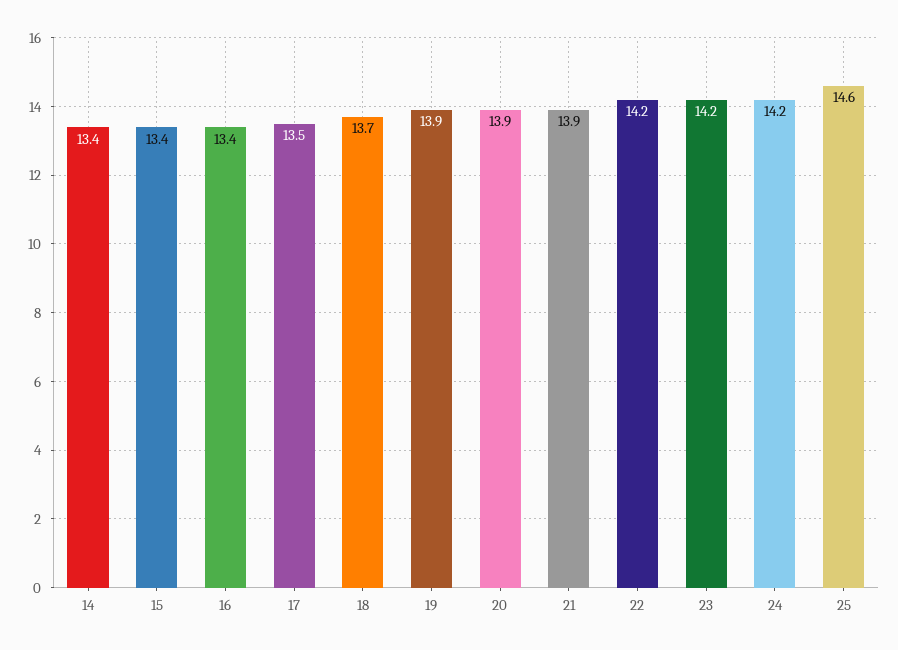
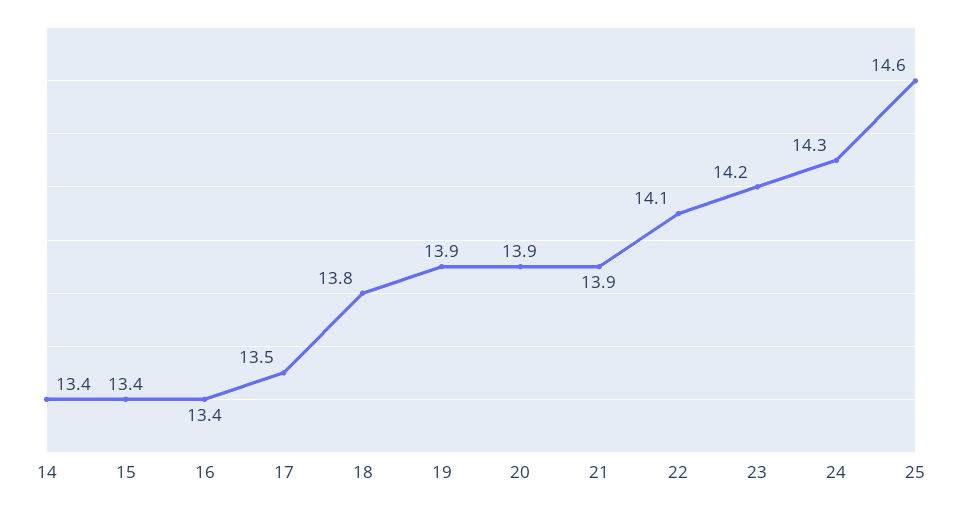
  {
    "14": 13.4,
    "15": 13.4,
    "16": 13.4,
    "17": 13.5,
-   "18": 13.7,
+   "18": 13.8,
    "19": 13.9,
    "20": 13.9,
    "21": 13.9,
-   "22": 14.2,
+   "22": 14.1,
    "23": 14.2,
-   "24": 14.2,
+   "24": 14.3,
    "25": 14.6
  }

